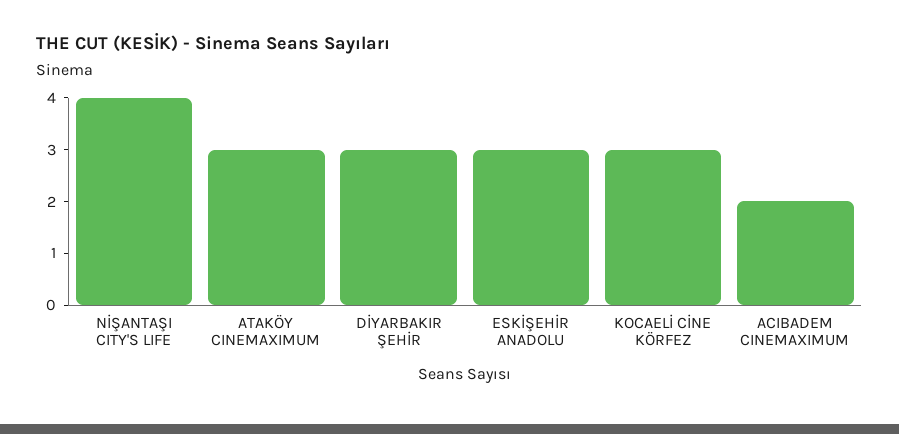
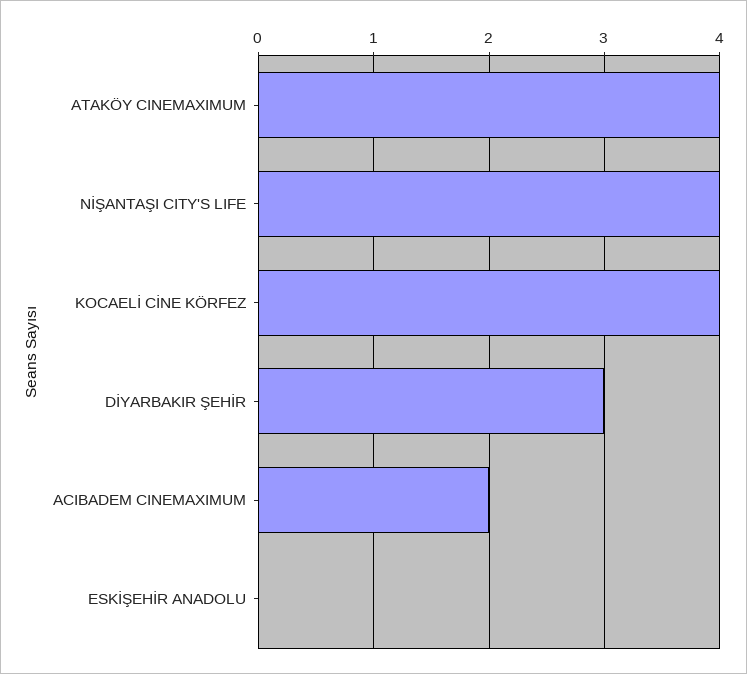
  {
    "NİŞANTAŞI CITY'S LIFE": 4,
-   "ATAKÖY CINEMAXIMUM": 3,
+   "ATAKÖY CINEMAXIMUM": 4,
    "DİYARBAKIR ŞEHİR": 3,
-   "ESKİŞEHİR ANADOLU": 3,
+   "ESKİŞEHİR ANADOLU": 0,
-   "KOCAELİ CİNE KÖRFEZ": 3,
+   "KOCAELİ CİNE KÖRFEZ": 4,
    "ACIBADEM CINEMAXIMUM": 2
  }

